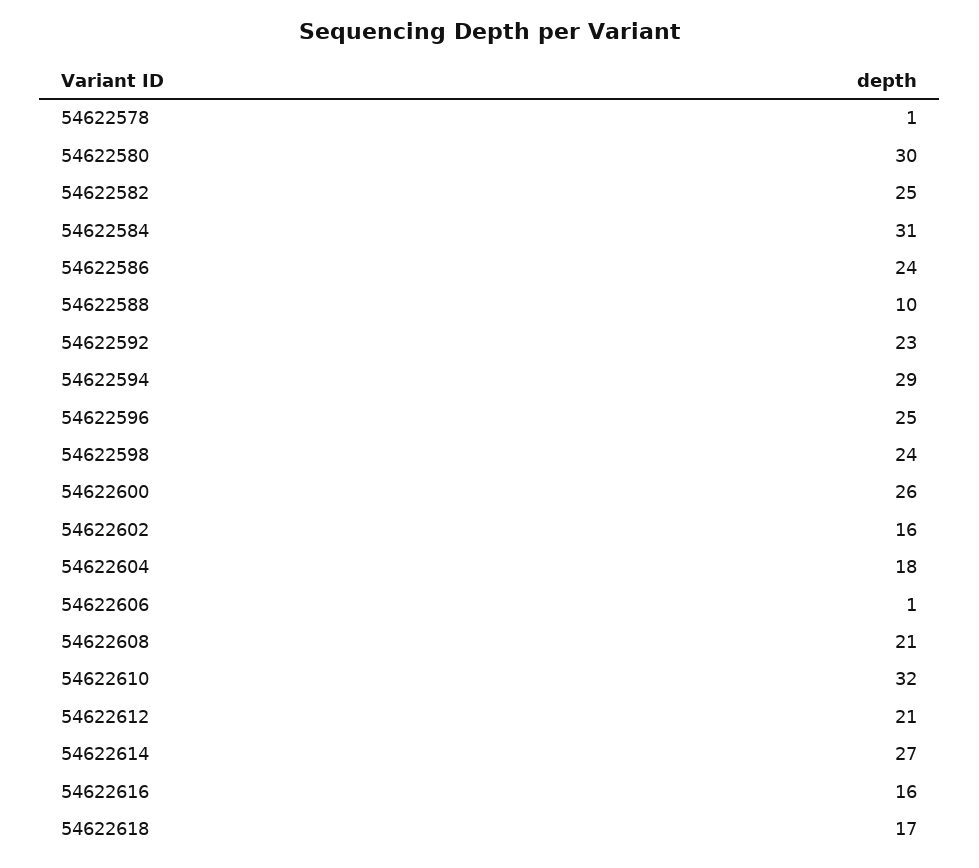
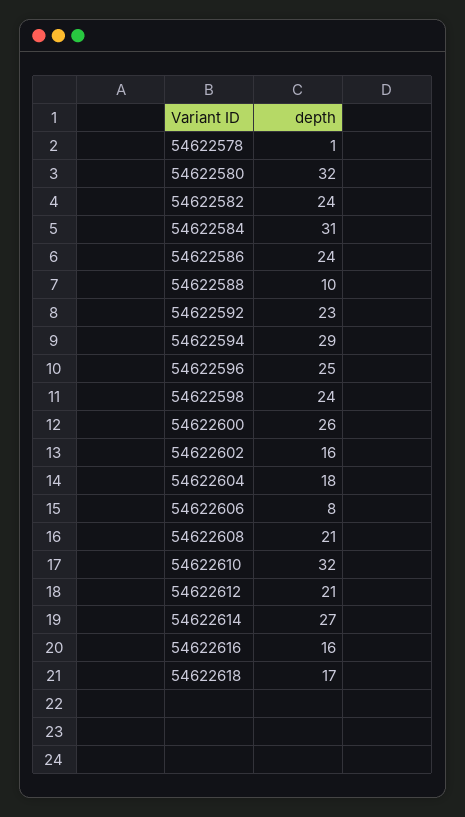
  {
    "54622578": 1,
-   "54622580": 30,
+   "54622580": 32,
-   "54622582": 25,
+   "54622582": 24,
    "54622584": 31,
    "54622586": 24,
    "54622588": 10,
    "54622592": 23,
    "54622594": 29,
    "54622596": 25,
    "54622598": 24,
    "54622600": 26,
    "54622602": 16,
    "54622604": 18,
-   "54622606": 1,
+   "54622606": 8,
    "54622608": 21,
    "54622610": 32,
    "54622612": 21,
    "54622614": 27,
    "54622616": 16,
    "54622618": 17
  }

